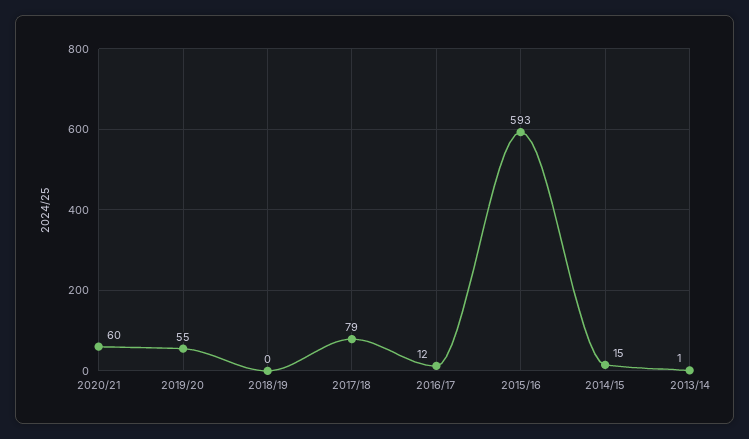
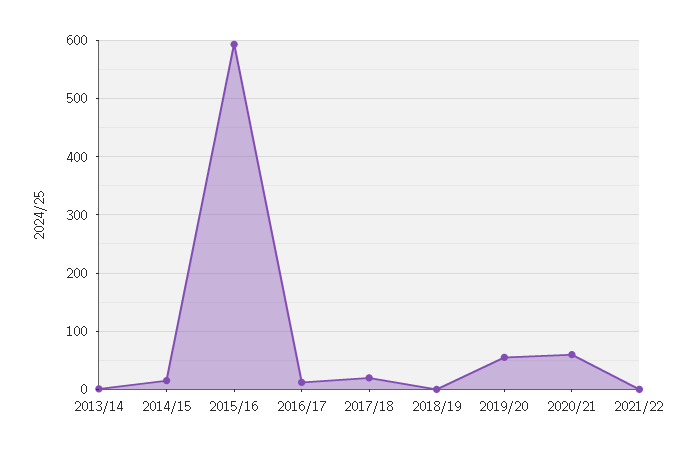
  {
    "2020/21": 60,
    "2019/20": 55,
    "2018/19": 0,
-   "2017/18": 79,
+   "2017/18": 20,
    "2016/17": 12,
    "2015/16": 593,
    "2014/15": 15,
-   "2013/14": 1
+   "2013/14": 1,
+   "2021/22": 0
  }

